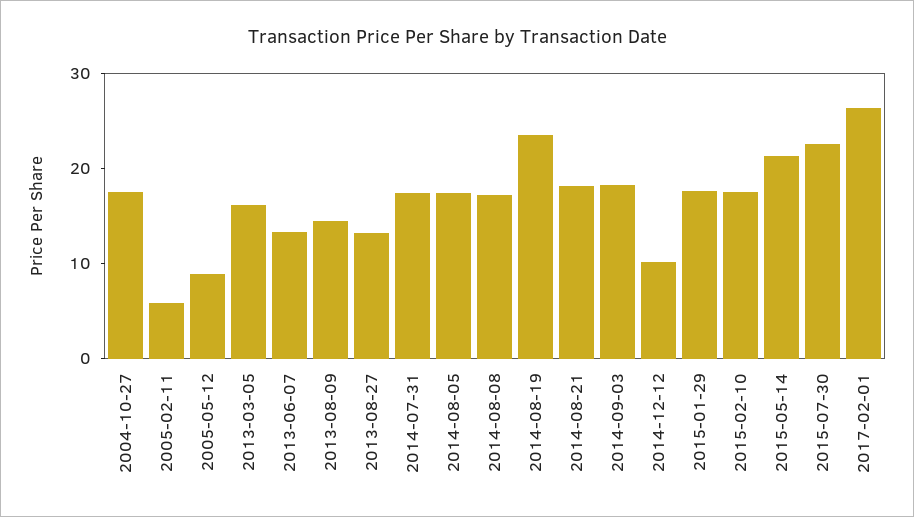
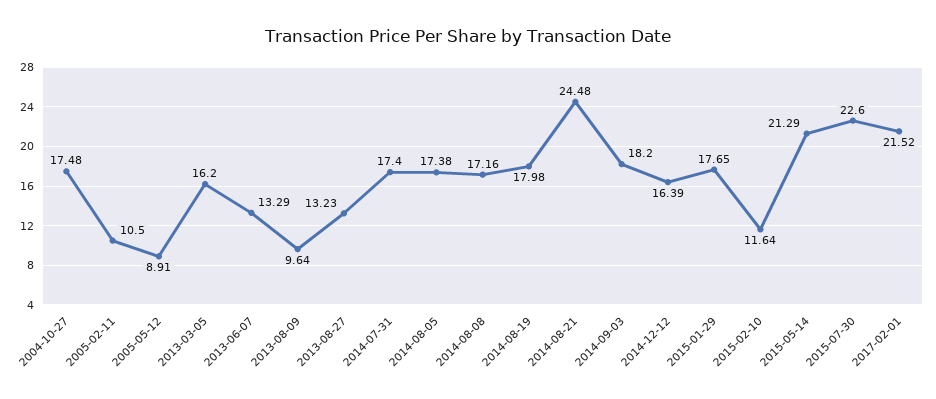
  {
    "2004-10-27": 17.48,
-   "2005-02-11": 6,
+   "2005-02-11": 10.5,
    "2005-05-12": 8.91,
    "2013-03-05": 16.2,
    "2013-06-07": 13.29,
-   "2013-08-09": 14,
+   "2013-08-09": 9.64,
    "2013-08-27": 13.23,
    "2014-07-31": 17.4,
    "2014-08-05": 17.38,
    "2014-08-08": 17.16,
-   "2014-08-19": 24,
+   "2014-08-19": 17.98,
-   "2014-08-21": 18,
+   "2014-08-21": 24.48,
    "2014-09-03": 18.2,
-   "2014-12-12": 10,
+   "2014-12-12": 16.39,
    "2015-01-29": 17.65,
-   "2015-02-10": 18,
+   "2015-02-10": 11.64,
    "2015-05-14": 21.29,
    "2015-07-30": 22.6,
-   "2017-02-01": 26
+   "2017-02-01": 21.52
  }

